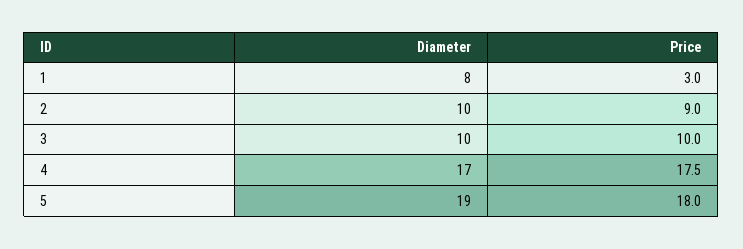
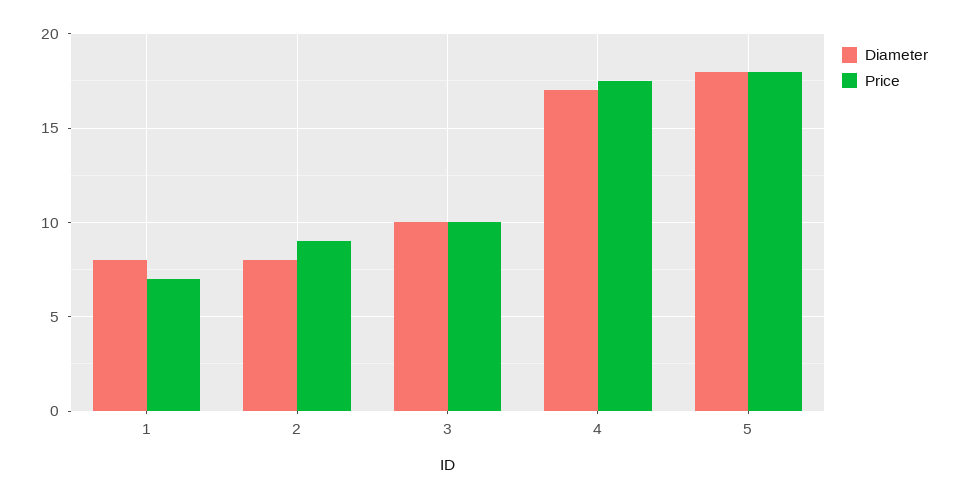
  {
    "Diameter": {
      "1": 8,
-     "2": 10,
+     "2": 8,
      "3": 10,
      "4": 17,
-     "5": 19
+     "5": 18
    },
    "Price": {
-     "1": 3,
+     "1": 7,
      "2": 9,
      "3": 10,
      "4": 17.5,
      "5": 18
    }
  }

